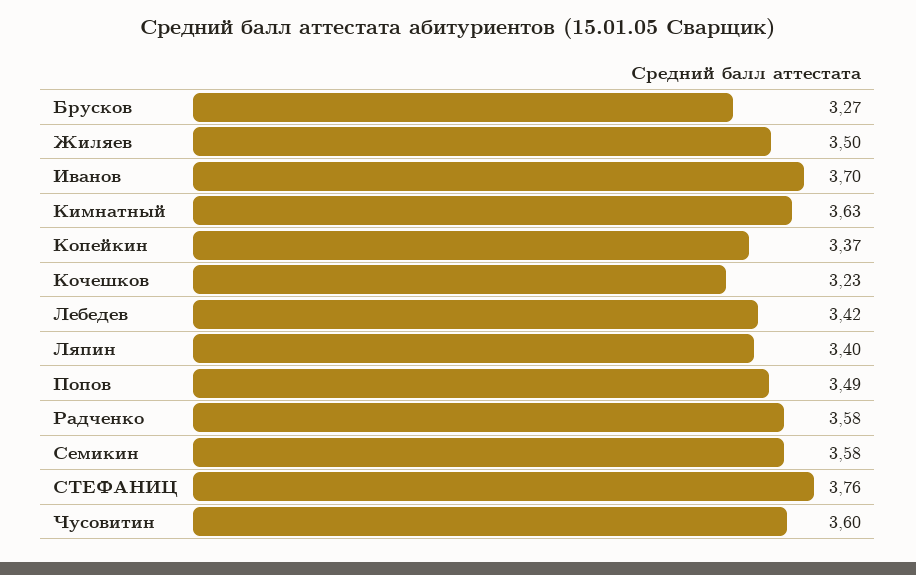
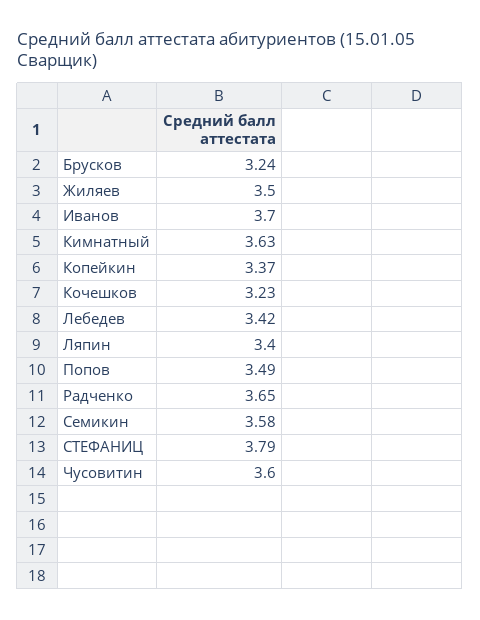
  {
-   "Брусков": 3.27,
+   "Брусков": 3.24,
    "Жиляев": 3.5,
    "Иванов": 3.7,
    "Кимнатный": 3.63,
    "Копейкин": 3.37,
    "Кочешков": 3.23,
    "Лебедев": 3.42,
    "Ляпин": 3.4,
    "Попов": 3.49,
-   "Радченко": 3.58,
+   "Радченко": 3.65,
    "Семикин": 3.58,
-   "СТЕФАНИЦ": 3.76,
+   "СТЕФАНИЦ": 3.79,
    "Чусовитин": 3.6
  }

